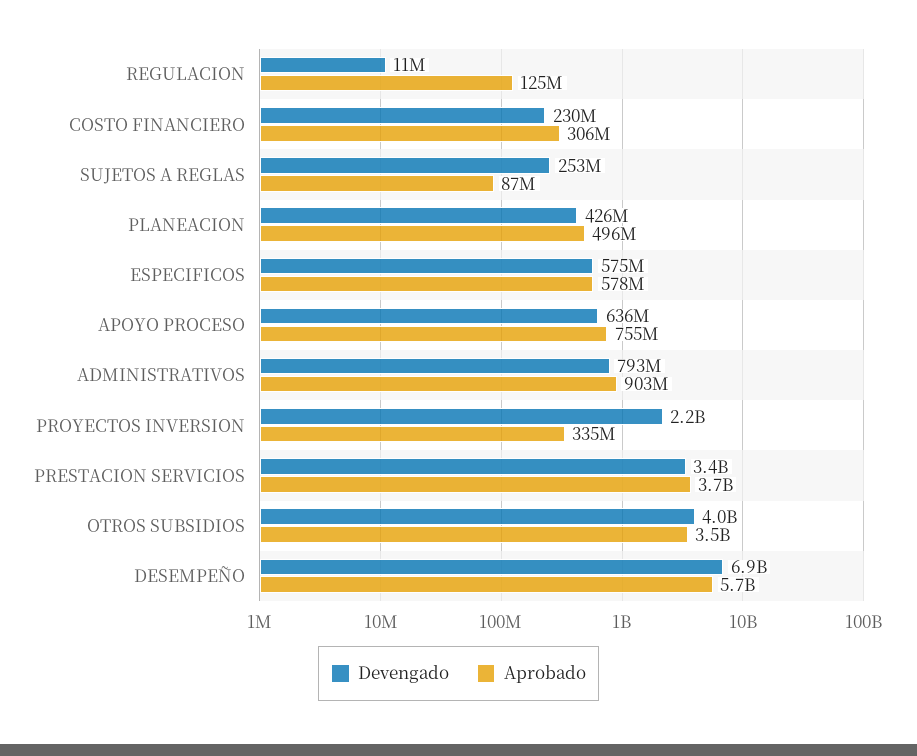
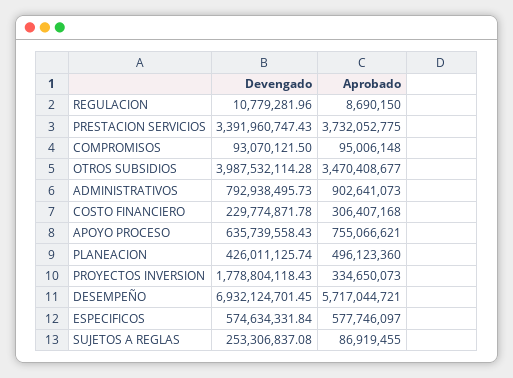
  {
    "Devengado": {
      "REGULACION": 10779281.96,
      "COSTO FINANCIERO": 229774871.78,
      "SUJETOS A REGLAS": 253306837.08,
      "PLANEACION": 426011125.74,
      "ESPECIFICOS": 574634331.84,
      "APOYO PROCESO": 635739558.43,
      "ADMINISTRATIVOS": 792938495.73,
-     "PROYECTOS INVERSION": 2200000000,
+     "PROYECTOS INVERSION": 1778804118.43,
      "PRESTACION SERVICIOS": 3391960747.43,
      "OTROS SUBSIDIOS": 3987532114.28,
-     "DESEMPEÑO": 6932124701.45
+     "DESEMPEÑO": 6932124701.45,
+     "COMPROMISOS": 93070121.5
    },
    "Aprobado": {
-     "REGULACION": 125000000,
+     "REGULACION": 8690150,
      "COSTO FINANCIERO": 306407168,
      "SUJETOS A REGLAS": 86919455,
      "PLANEACION": 496123360,
      "ESPECIFICOS": 577746097,
      "APOYO PROCESO": 755066621,
      "ADMINISTRATIVOS": 902641073,
      "PROYECTOS INVERSION": 334650073,
      "PRESTACION SERVICIOS": 3732052775,
      "OTROS SUBSIDIOS": 3470408677,
-     "DESEMPEÑO": 5717044721
+     "DESEMPEÑO": 5717044721,
+     "COMPROMISOS": 95006148
    }
  }

